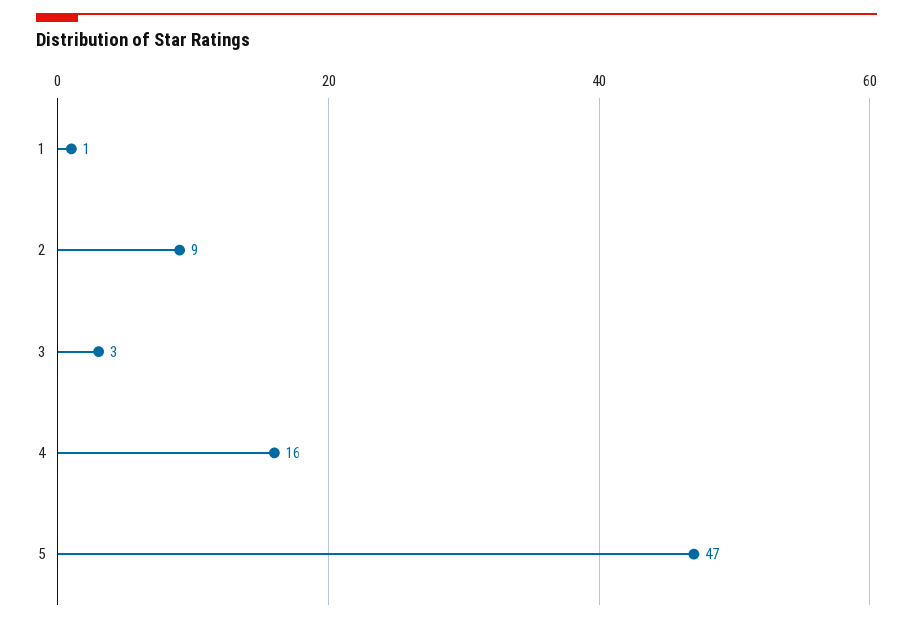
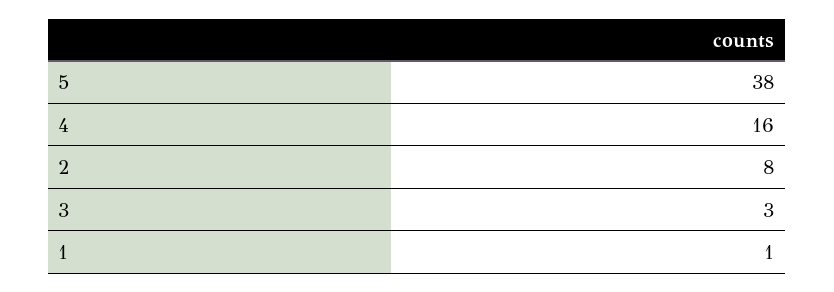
  {
    "1": 1,
-   "2": 9,
+   "2": 8,
    "3": 3,
    "4": 16,
-   "5": 47
+   "5": 38
  }

